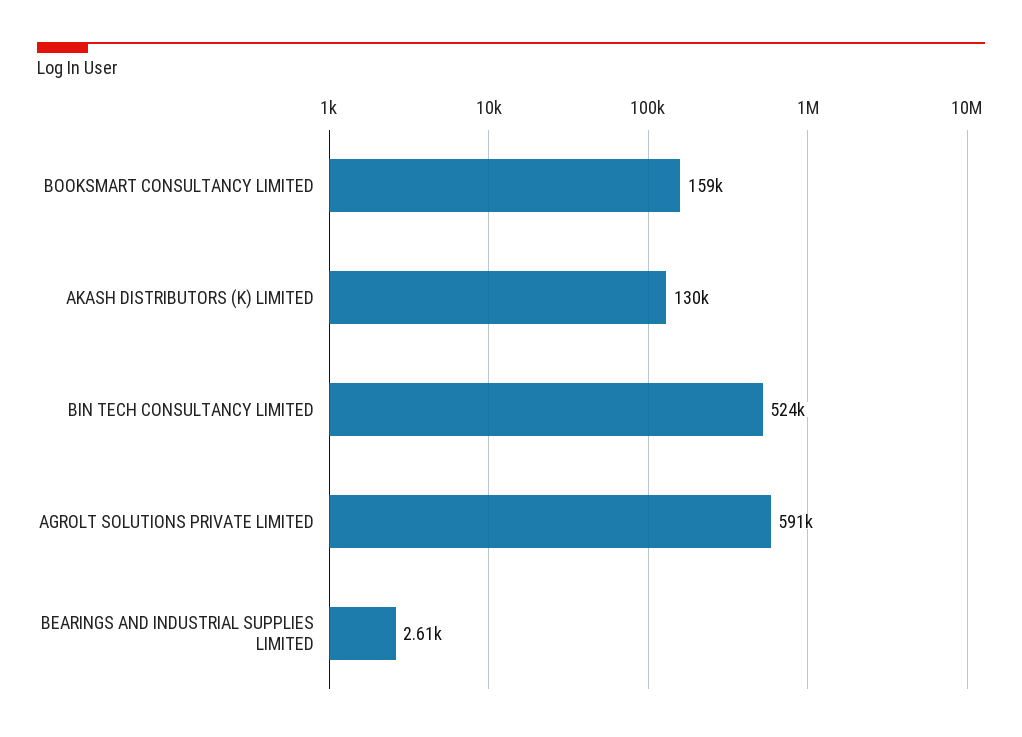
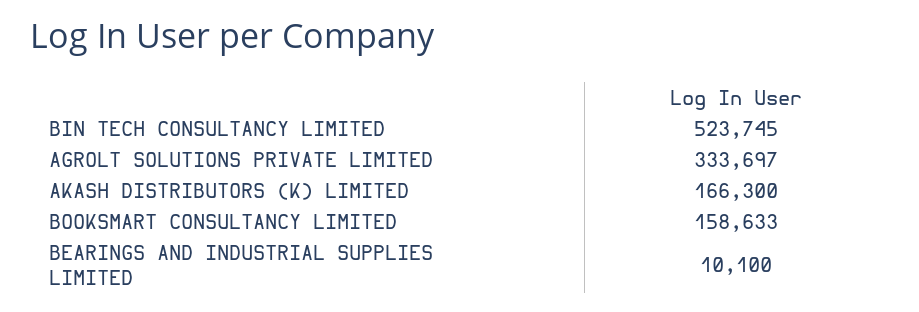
  {
    "BOOKSMART CONSULTANCY LIMITED": 158633,
-   "AKASH DISTRIBUTORS (K) LIMITED": 130000,
+   "AKASH DISTRIBUTORS (K) LIMITED": 166300,
    "BIN TECH CONSULTANCY LIMITED": 523745,
-   "AGROLT SOLUTIONS PRIVATE LIMITED": 591000,
+   "AGROLT SOLUTIONS PRIVATE LIMITED": 333697,
-   "BEARINGS AND INDUSTRIAL SUPPLIES LIMITED": 2610
+   "BEARINGS AND INDUSTRIAL SUPPLIES LIMITED": 10100
  }

